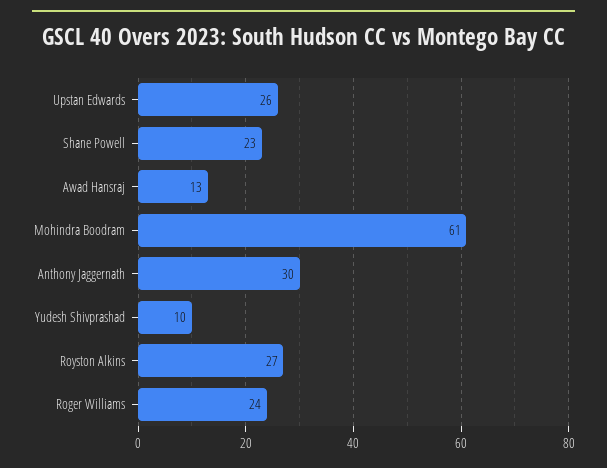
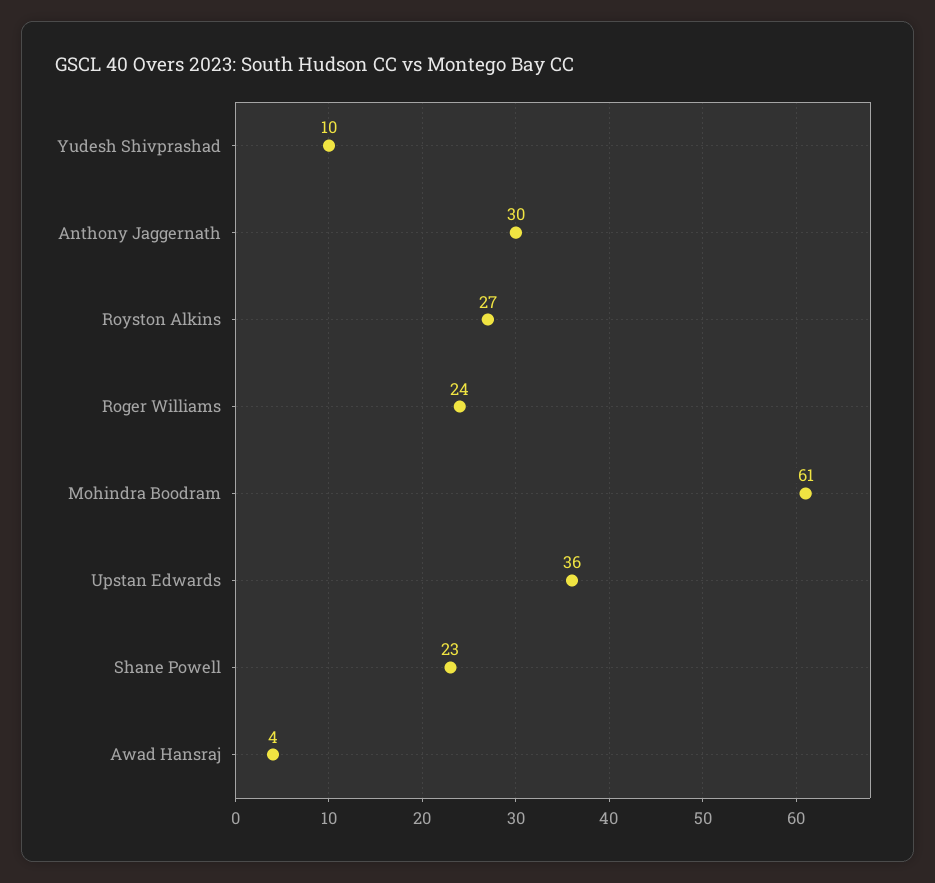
  {
-   "Upstan Edwards": 26,
+   "Upstan Edwards": 36,
    "Shane Powell": 23,
-   "Awad Hansraj": 13,
+   "Awad Hansraj": 4,
    "Mohindra Boodram": 61,
    "Anthony Jaggernath": 30,
    "Yudesh Shivprashad": 10,
    "Royston Alkins": 27,
    "Roger Williams": 24
  }

